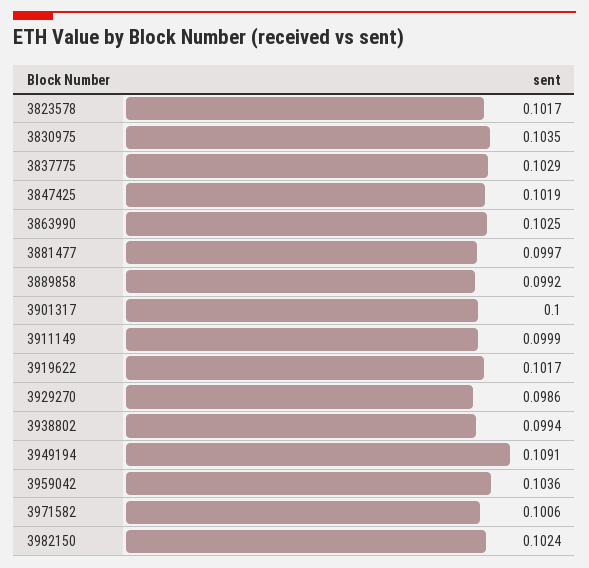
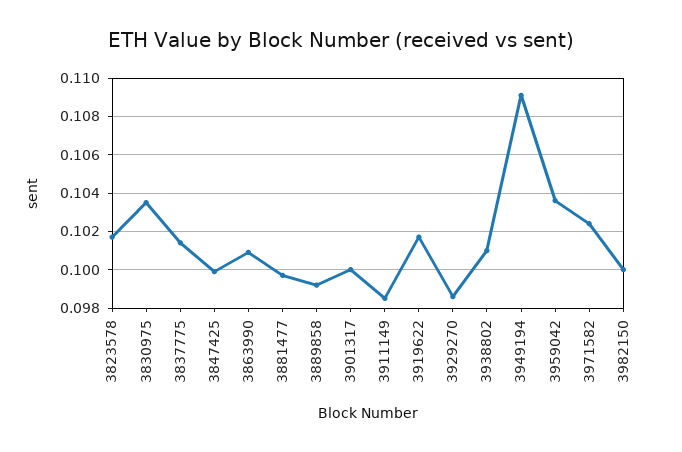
  {
    "3823578": 0.1017,
    "3830975": 0.1035,
-   "3837775": 0.1029,
+   "3837775": 0.1015,
-   "3847425": 0.1019,
+   "3847425": 0.1,
-   "3863990": 0.1025,
+   "3863990": 0.101,
    "3881477": 0.0997,
    "3889858": 0.0992,
    "3901317": 0.1,
-   "3911149": 0.0999,
+   "3911149": 0.0985,
    "3919622": 0.1017,
    "3929270": 0.0986,
-   "3938802": 0.0994,
+   "3938802": 0.101,
    "3949194": 0.1091,
    "3959042": 0.1036,
-   "3971582": 0.1006,
+   "3971582": 0.1025,
-   "3982150": 0.1024
+   "3982150": 0.1
  }

